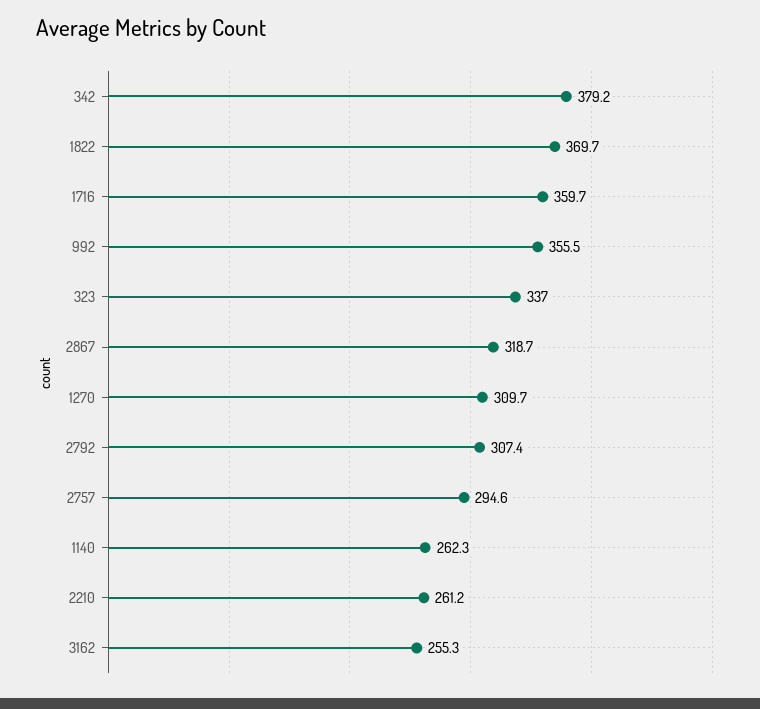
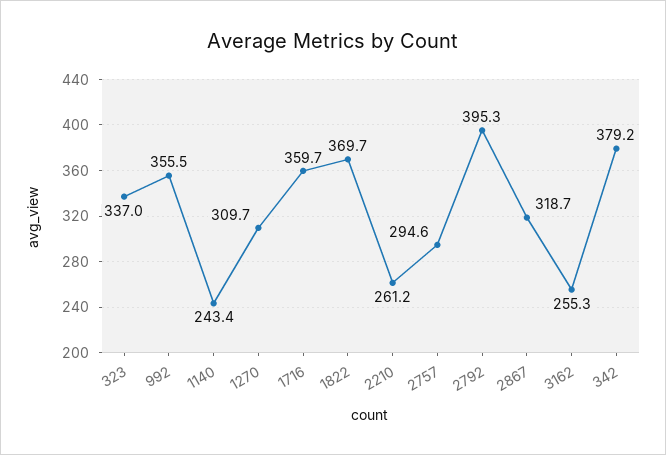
  {
    "342": 379.2,
    "1822": 369.7,
    "1716": 359.7,
    "992": 355.5,
    "323": 337,
    "2867": 318.7,
    "1270": 309.7,
-   "2792": 307.4,
+   "2792": 395.3,
    "2757": 294.6,
-   "1140": 262.3,
+   "1140": 243.4,
    "2210": 261.2,
    "3162": 255.3
  }

